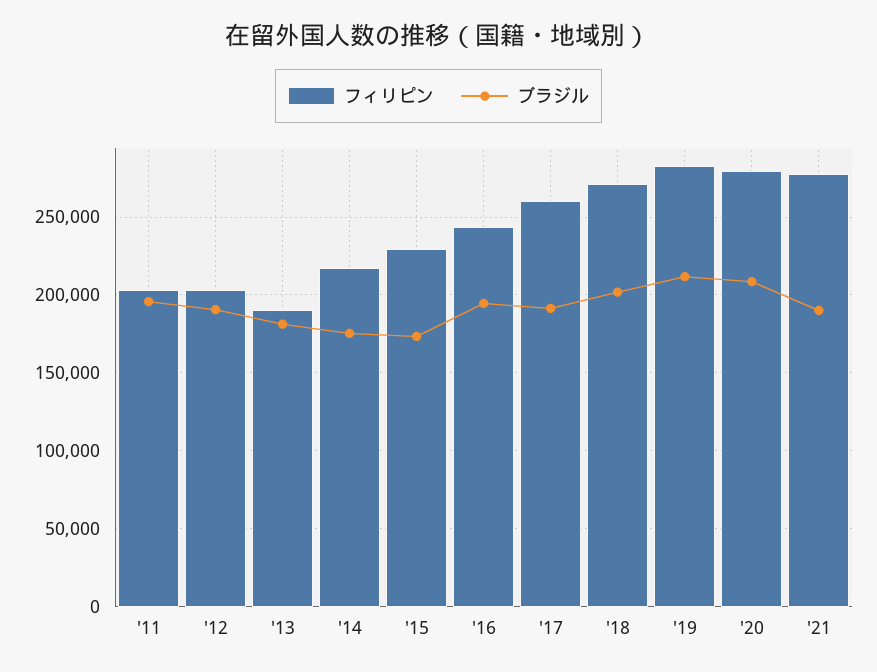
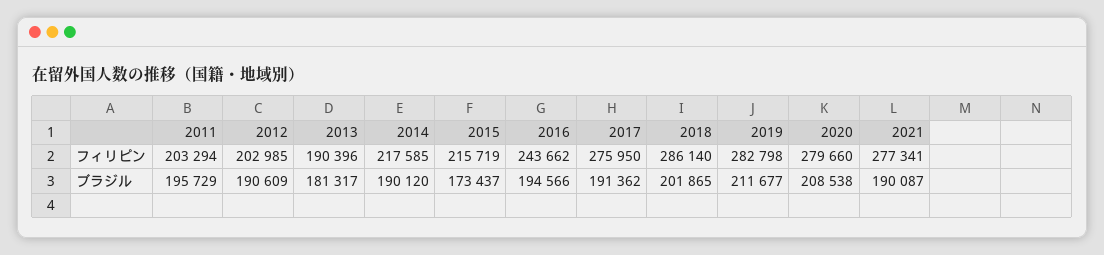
  {
    "フィリピン": {
      "'11": 203294,
      "'12": 202985,
      "'13": 190396,
      "'14": 217585,
-     "'15": 230000,
+     "'15": 215719,
      "'16": 243662,
-     "'17": 260000,
+     "'17": 275950,
-     "'18": 270000,
+     "'18": 286140,
      "'19": 282798,
      "'20": 279660,
      "'21": 277341
    },
    "ブラジル": {
      "'11": 195729,
      "'12": 190609,
      "'13": 181317,
-     "'14": 175000,
+     "'14": 190120,
      "'15": 173437,
      "'16": 194566,
      "'17": 191362,
      "'18": 201865,
      "'19": 211677,
      "'20": 208538,
      "'21": 190087
    }
  }

